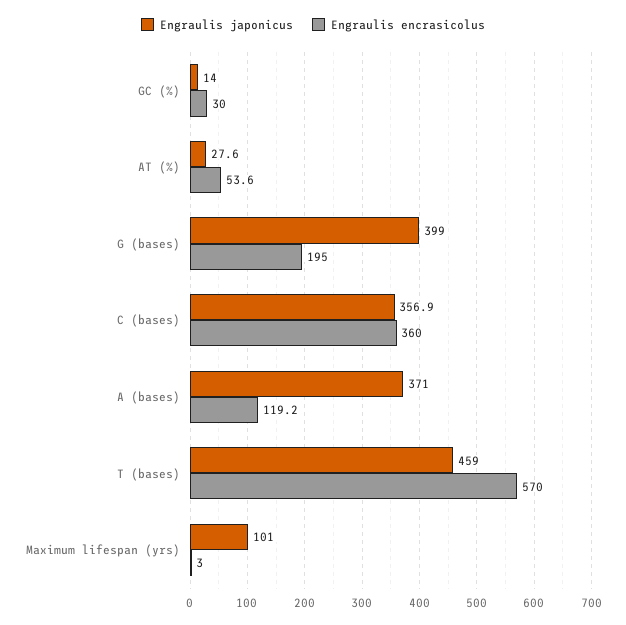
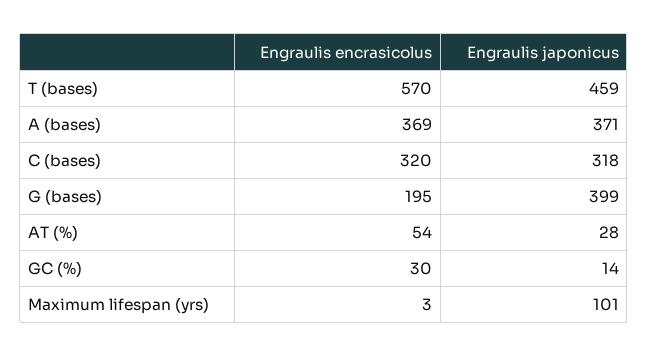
  {
    "Engraulis japonicus": {
      "GC (%)": 14,
      "AT (%)": 27.6,
      "G (bases)": 399,
-     "C (bases)": 356.9,
+     "C (bases)": 318,
      "A (bases)": 371,
      "T (bases)": 459,
      "Maximum lifespan (yrs)": 101
    },
    "Engraulis encrasicolus": {
      "GC (%)": 30,
      "AT (%)": 53.6,
      "G (bases)": 195,
-     "C (bases)": 360,
+     "C (bases)": 320,
-     "A (bases)": 119.2,
+     "A (bases)": 369,
      "T (bases)": 570,
      "Maximum lifespan (yrs)": 3
    }
  }

